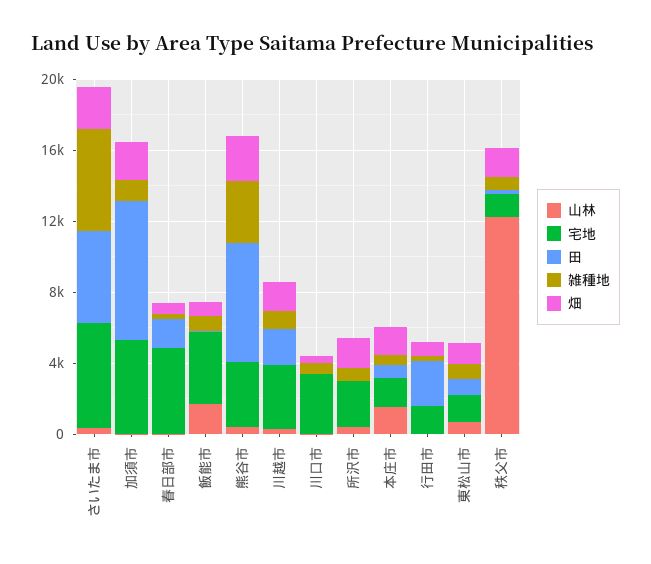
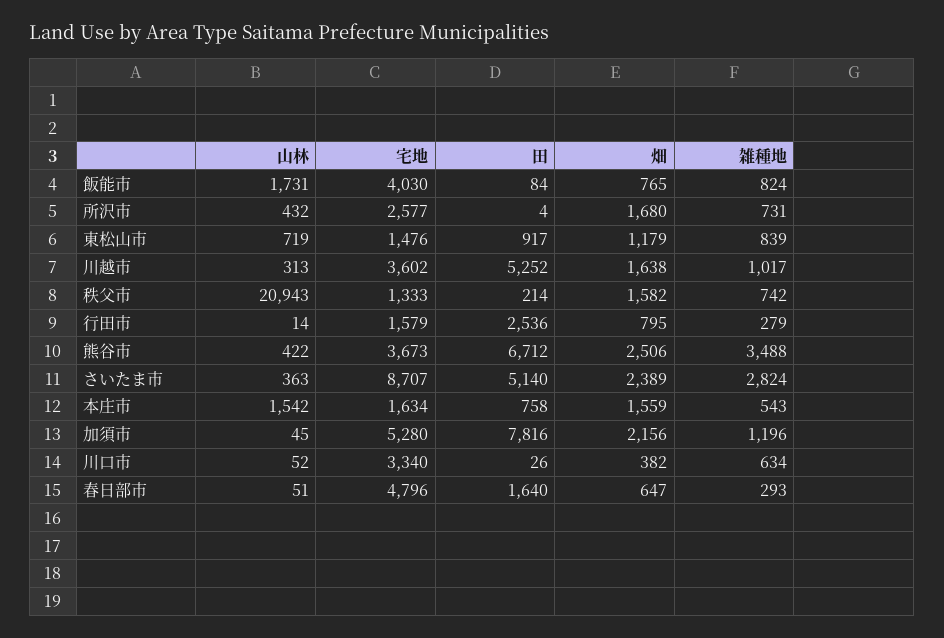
  {
    "山林": {
      "さいたま市": 363,
      "加須市": 45,
      "春日部市": 51,
      "飯能市": 1731,
      "熊谷市": 422,
      "川越市": 313,
      "川口市": 52,
      "所沢市": 432,
      "本庄市": 1542,
      "行田市": 14,
      "東松山市": 719,
-     "秩父市": 12000
+     "秩父市": 20943
    },
    "宅地": {
-     "さいたま市": 6000,
+     "さいたま市": 8707,
      "加須市": 5280,
      "春日部市": 4796,
      "飯能市": 4030,
      "熊谷市": 3673,
      "川越市": 3602,
      "川口市": 3340,
      "所沢市": 2577,
      "本庄市": 1634,
      "行田市": 1579,
      "東松山市": 1476,
      "秩父市": 1333
    },
    "田": {
      "さいたま市": 5140,
      "加須市": 7816,
      "春日部市": 1640,
      "飯能市": 84,
      "熊谷市": 6712,
-     "川越市": 2000,
+     "川越市": 5252,
      "川口市": 26,
      "所沢市": 4,
      "本庄市": 758,
      "行田市": 2536,
      "東松山市": 917,
      "秩父市": 214
    },
    "雑種地": {
-     "さいたま市": 6000,
+     "さいたま市": 2824,
      "加須市": 1196,
      "春日部市": 293,
      "飯能市": 824,
      "熊谷市": 3488,
      "川越市": 1017,
      "川口市": 634,
      "所沢市": 731,
      "本庄市": 543,
      "行田市": 279,
      "東松山市": 839,
      "秩父市": 742
    },
    "畑": {
      "さいたま市": 2389,
      "加須市": 2156,
      "春日部市": 647,
      "飯能市": 765,
      "熊谷市": 2506,
      "川越市": 1638,
      "川口市": 382,
      "所沢市": 1680,
      "本庄市": 1559,
      "行田市": 795,
      "東松山市": 1179,
      "秩父市": 1582
    }
  }

